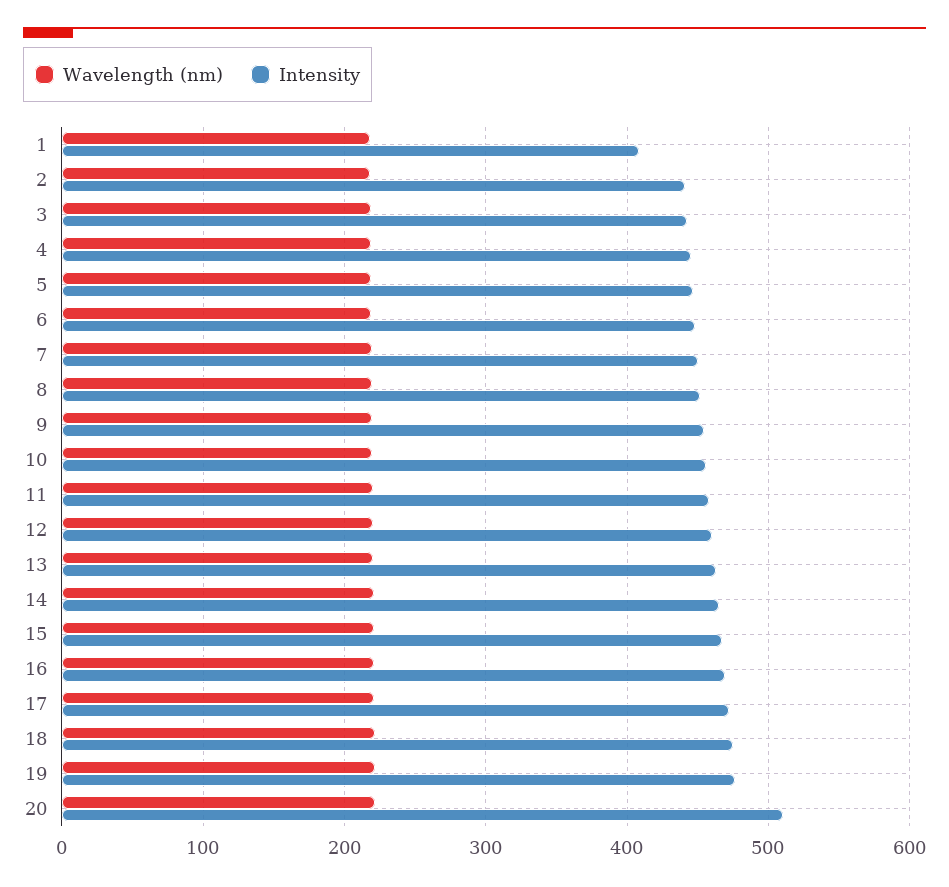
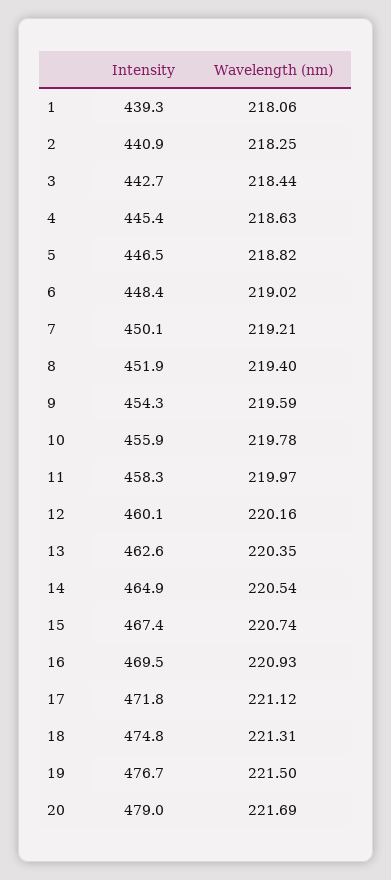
  {
    "Wavelength (nm)": {
      "1": 218.06,
      "2": 218.25,
      "3": 218.44,
      "4": 218.63,
      "5": 218.82,
      "6": 219.02,
      "7": 219.21,
      "8": 219.4,
      "9": 219.59,
      "10": 219.78,
      "11": 219.97,
      "12": 220.16,
      "13": 220.35,
      "14": 220.54,
      "15": 220.74,
      "16": 220.93,
      "17": 221.12,
      "18": 221.31,
      "19": 221.5,
      "20": 221.69
    },
    "Intensity": {
-     "1": 410,
+     "1": 439.3,
      "2": 440.9,
      "3": 442.7,
      "4": 445.4,
      "5": 446.5,
      "6": 448.4,
      "7": 450.1,
      "8": 451.9,
      "9": 454.3,
      "10": 455.9,
      "11": 458.3,
      "12": 460.1,
      "13": 462.6,
      "14": 464.9,
      "15": 467.4,
      "16": 469.5,
      "17": 471.8,
      "18": 474.8,
      "19": 476.7,
-     "20": 510
+     "20": 479
    }
  }

